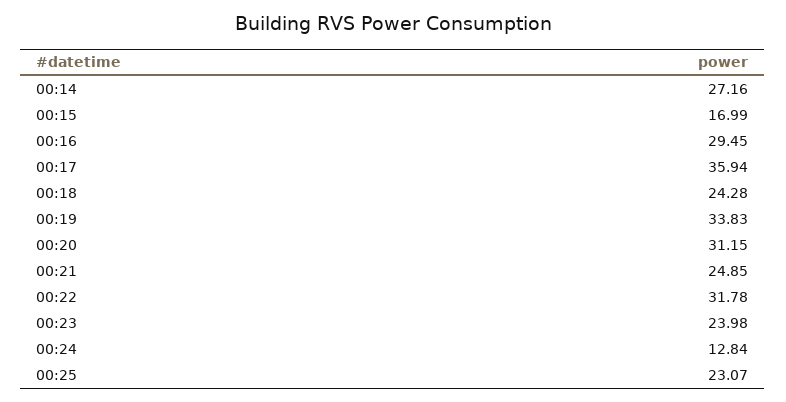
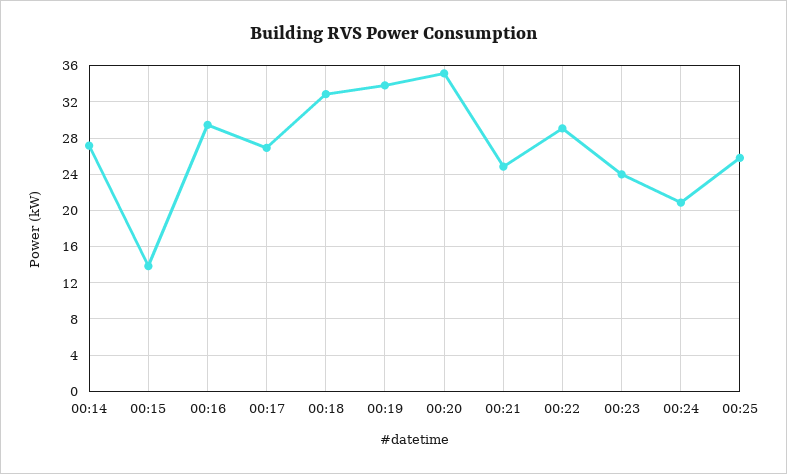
  {
    "00:14": 27.16,
-   "00:15": 16.99,
+   "00:15": 14,
    "00:16": 29.45,
-   "00:17": 35.94,
+   "00:17": 27,
-   "00:18": 24.28,
+   "00:18": 33,
    "00:19": 33.83,
-   "00:20": 31.15,
+   "00:20": 35,
    "00:21": 24.85,
-   "00:22": 31.78,
+   "00:22": 29,
    "00:23": 23.98,
-   "00:24": 12.84,
+   "00:24": 21,
-   "00:25": 23.07
+   "00:25": 26
  }

